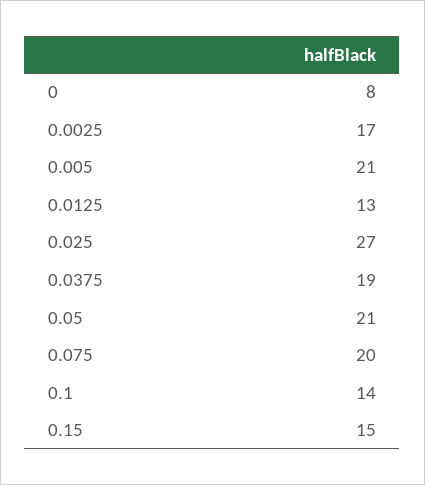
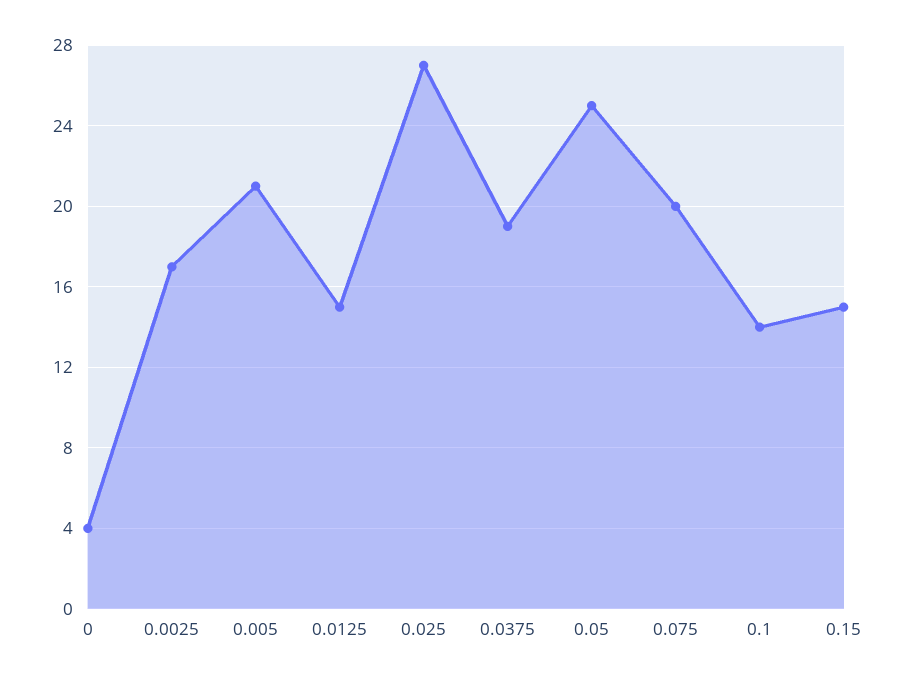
  {
-   "0": 8,
+   "0": 4,
    "0.0025": 17,
    "0.005": 21,
-   "0.0125": 13,
+   "0.0125": 15,
    "0.025": 27,
    "0.0375": 19,
-   "0.05": 21,
+   "0.05": 25,
    "0.075": 20,
    "0.1": 14,
    "0.15": 15
  }

